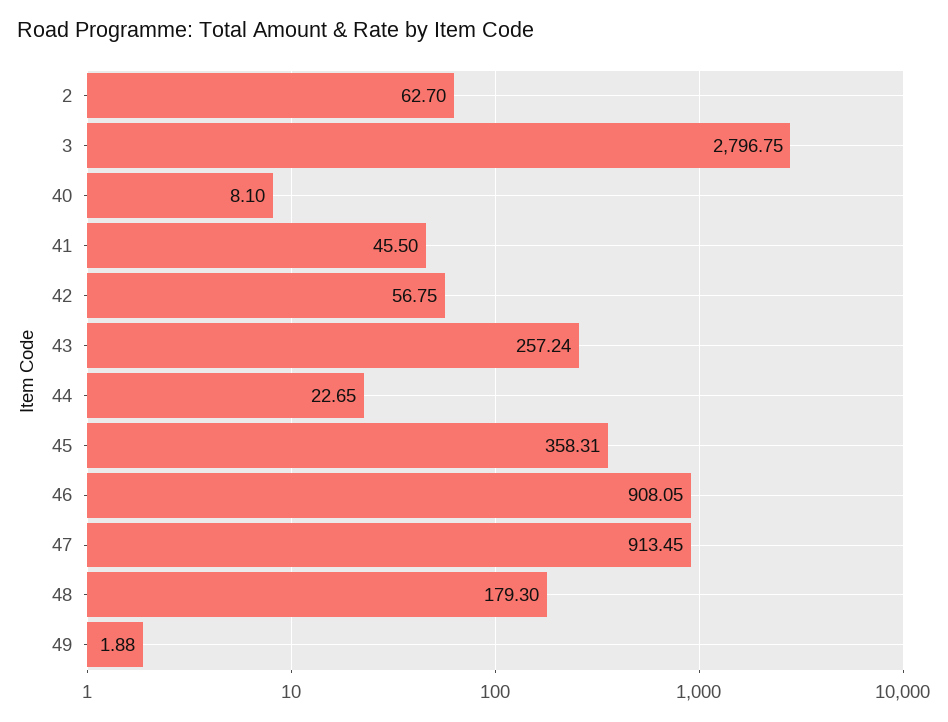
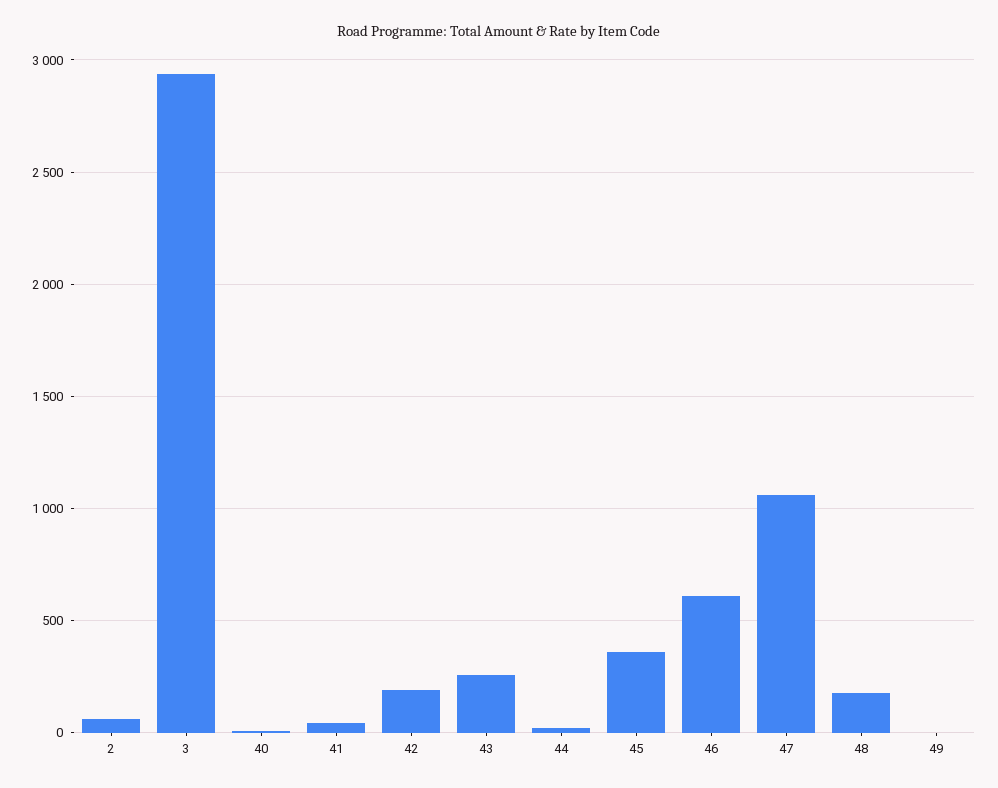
  {
    "2": 62.7,
-   "3": 2796.75,
+   "3": 2950,
    "40": 8.1,
    "41": 45.5,
-   "42": 56.75,
+   "42": 200,
    "43": 257.24,
    "44": 22.65,
    "45": 358.31,
-   "46": 908.05,
+   "46": 600,
-   "47": 913.45,
+   "47": 1050,
    "48": 179.3,
    "49": 1.88
  }

